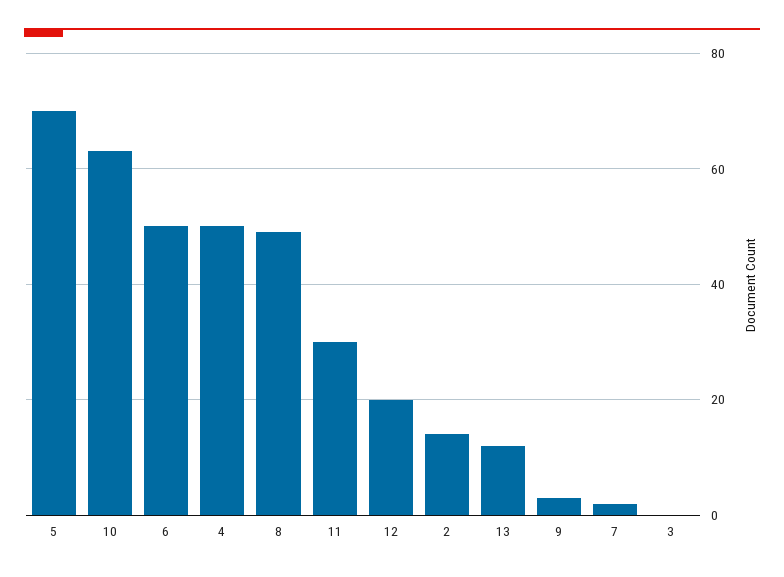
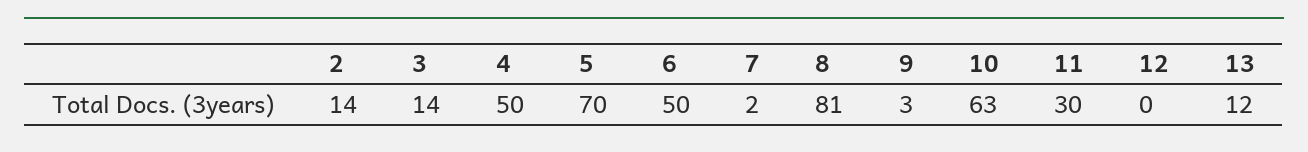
  {
    "5": 70,
    "10": 63,
    "6": 50,
    "4": 50,
-   "8": 50,
+   "8": 81,
    "11": 30,
-   "12": 20,
+   "12": 0,
    "2": 14,
    "13": 12,
    "9": 3,
    "7": 2,
-   "3": 0
+   "3": 14
  }

